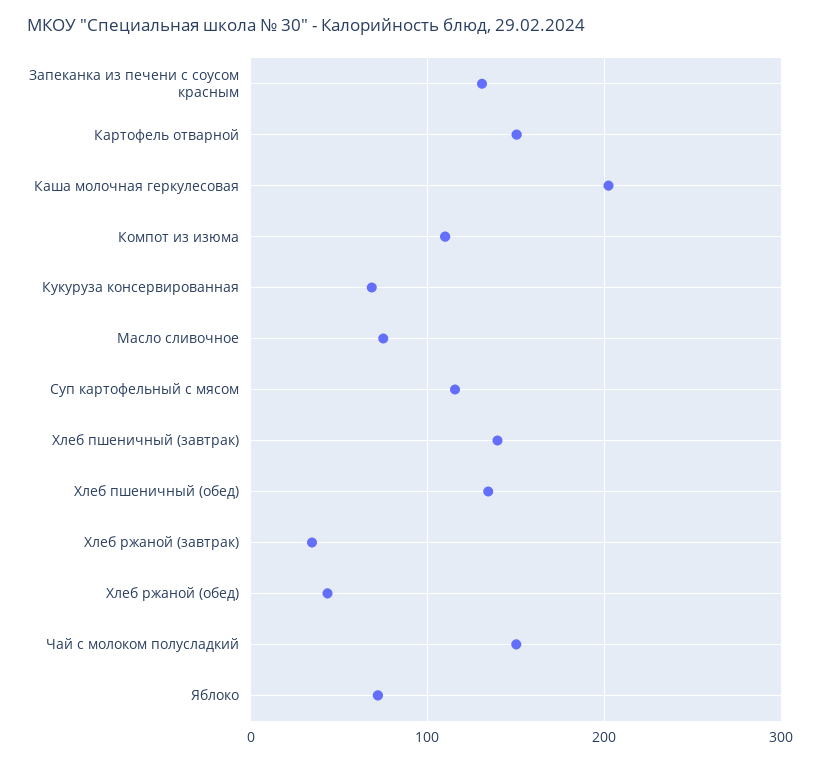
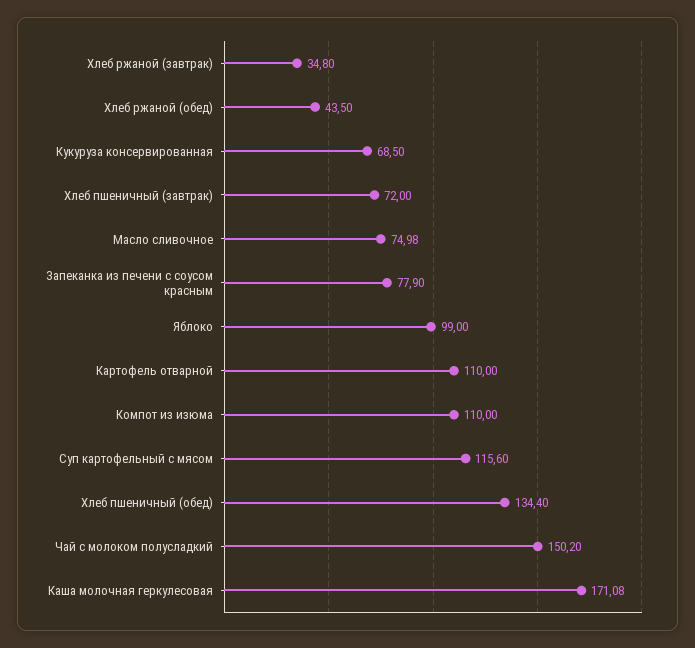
  {
-   "Запеканка из печени с соусом красным": 130,
+   "Запеканка из печени с соусом красным": 77.9,
-   "Картофель отварной": 150,
+   "Картофель отварной": 110,
-   "Каша молочная геркулесовая": 200,
+   "Каша молочная геркулесовая": 171.08,
    "Компот из изюма": 110,
    "Кукуруза консервированная": 68.5,
    "Масло сливочное": 74.98,
    "Суп картофельный с мясом": 115.6,
-   "Хлеб пшеничный (завтрак)": 140,
+   "Хлеб пшеничный (завтрак)": 72,
    "Хлеб пшеничный (обед)": 134.4,
    "Хлеб ржаной (завтрак)": 34.8,
    "Хлеб ржаной (обед)": 43.5,
    "Чай с молоком полусладкий": 150.2,
-   "Яблоко": 70
+   "Яблоко": 99
  }

